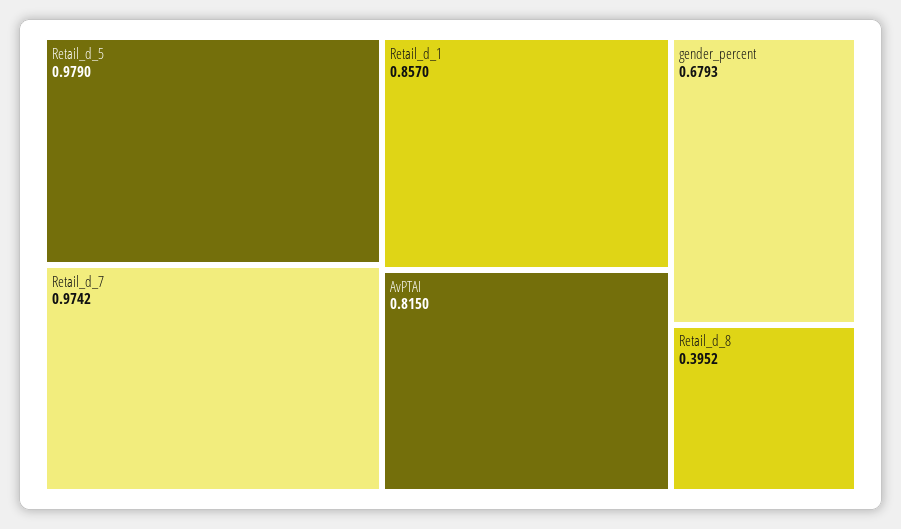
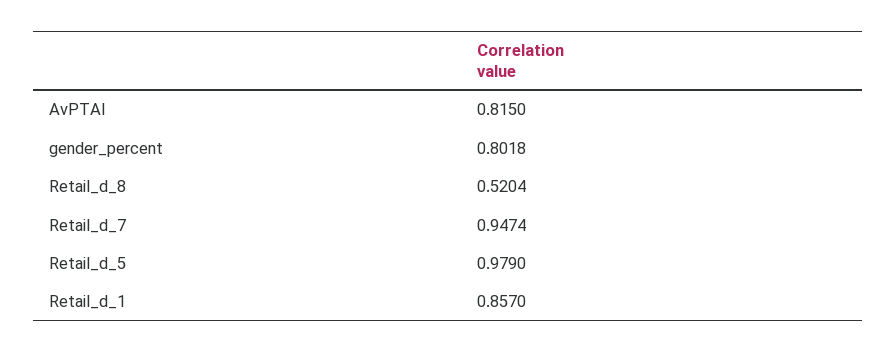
  {
    "Retail_d_5": 0.979,
-   "Retail_d_7": 0.9742,
+   "Retail_d_7": 0.9474,
    "Retail_d_1": 0.857,
    "AvPTAI": 0.815,
-   "gender_percent": 0.6793,
+   "gender_percent": 0.8018,
-   "Retail_d_8": 0.3952
+   "Retail_d_8": 0.5204
  }

